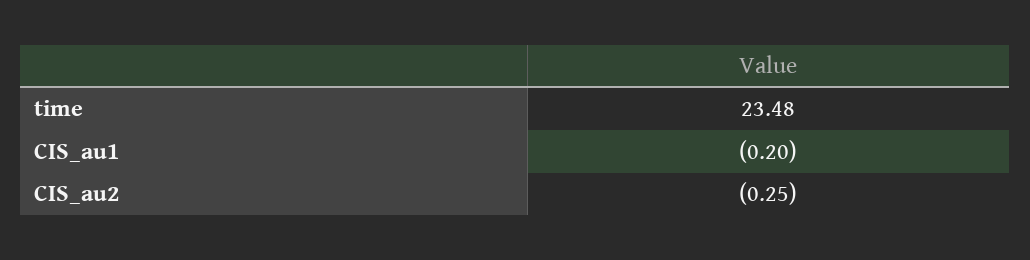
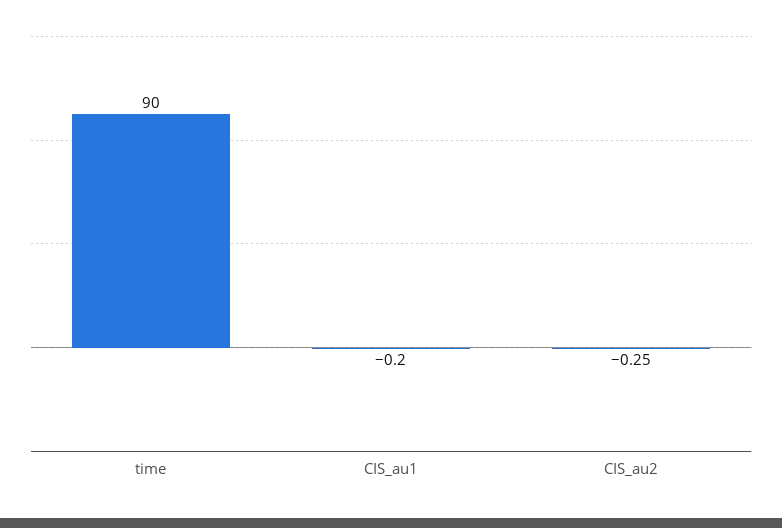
  {
-   "time": 23.48,
+   "time": 90,
    "CIS_au1": -0.2,
    "CIS_au2": -0.25
  }

